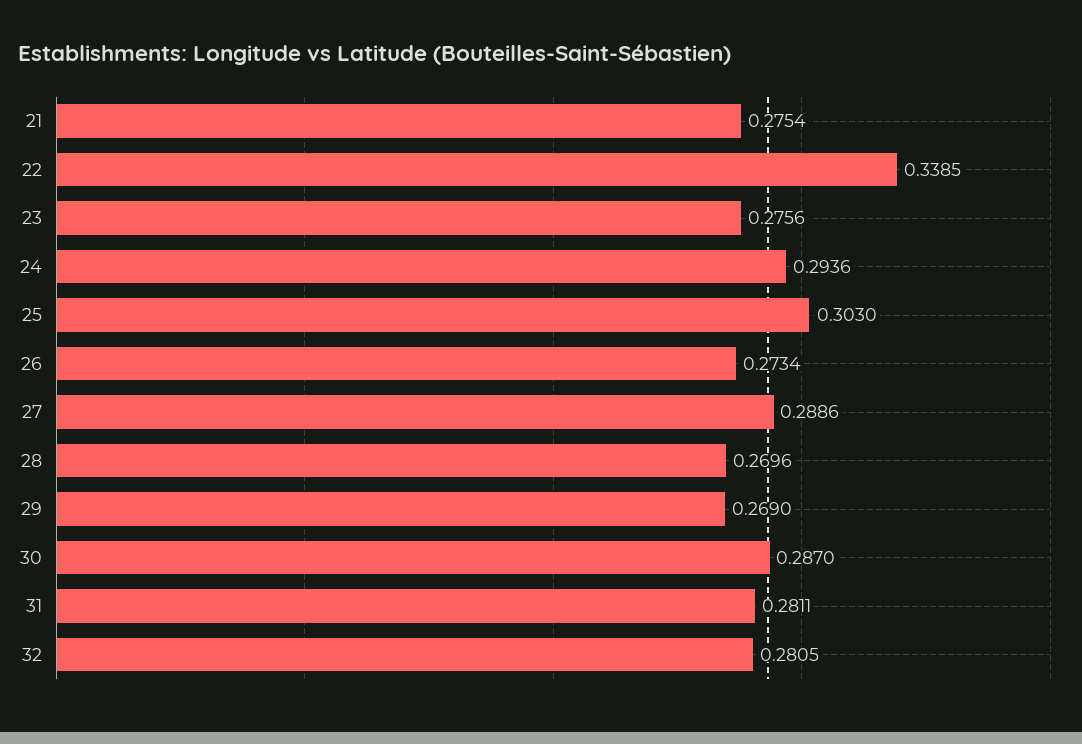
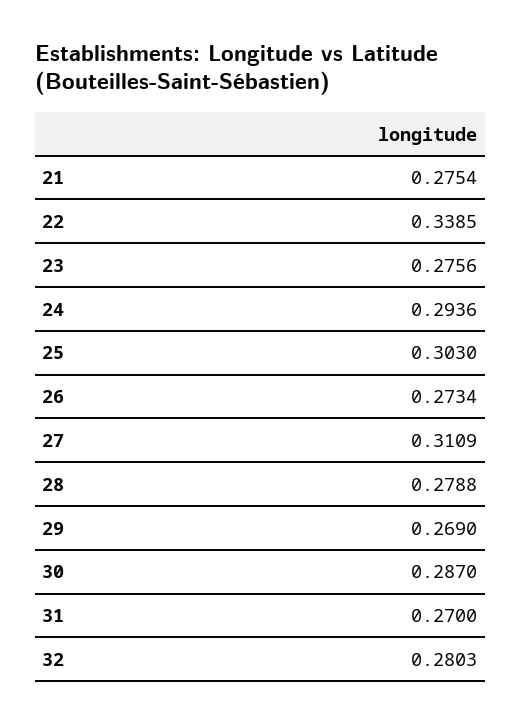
  {
    "21": 0.2754,
    "22": 0.3385,
    "23": 0.2756,
    "24": 0.2936,
    "25": 0.303,
    "26": 0.2734,
-   "27": 0.2886,
+   "27": 0.3109,
-   "28": 0.2696,
+   "28": 0.2788,
    "29": 0.269,
    "30": 0.287,
-   "31": 0.2811,
+   "31": 0.27,
-   "32": 0.2805
+   "32": 0.2803
  }

